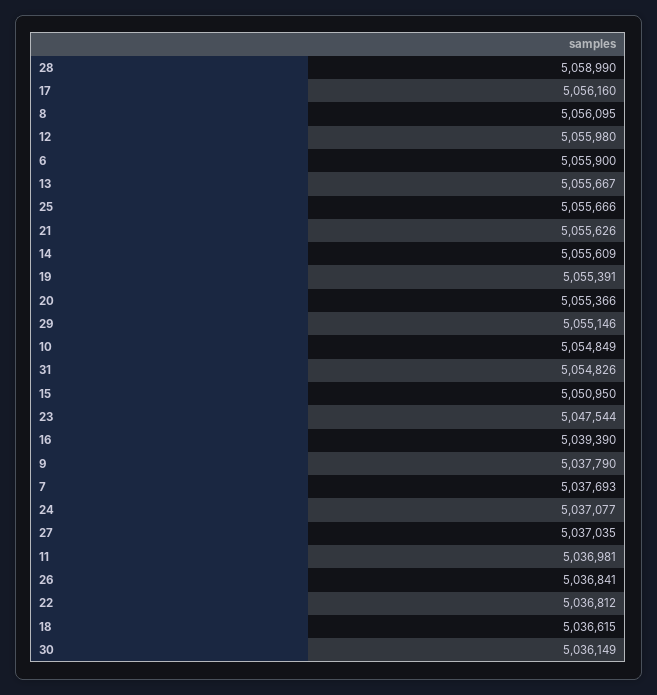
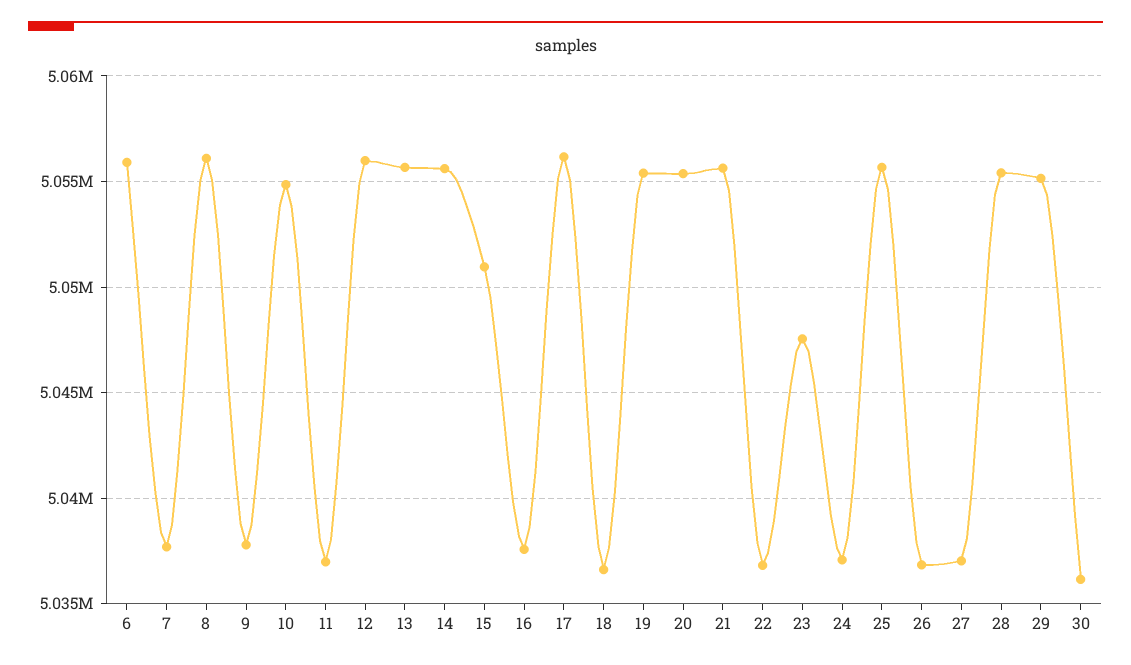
  {
-   "28": 5058990,
+   "28": 5055500,
    "17": 5056160,
    "8": 5056095,
    "12": 5055980,
    "6": 5055900,
    "13": 5055667,
    "25": 5055666,
    "21": 5055626,
    "14": 5055609,
    "19": 5055391,
    "20": 5055366,
    "29": 5055146,
    "10": 5054849,
-   "31": 5054826,
    "15": 5050950,
    "23": 5047544,
-   "16": 5039390,
+   "16": 5037500,
    "9": 5037790,
    "7": 5037693,
    "24": 5037077,
    "27": 5037035,
    "11": 5036981,
    "26": 5036841,
    "22": 5036812,
    "18": 5036615,
    "30": 5036149
  }

